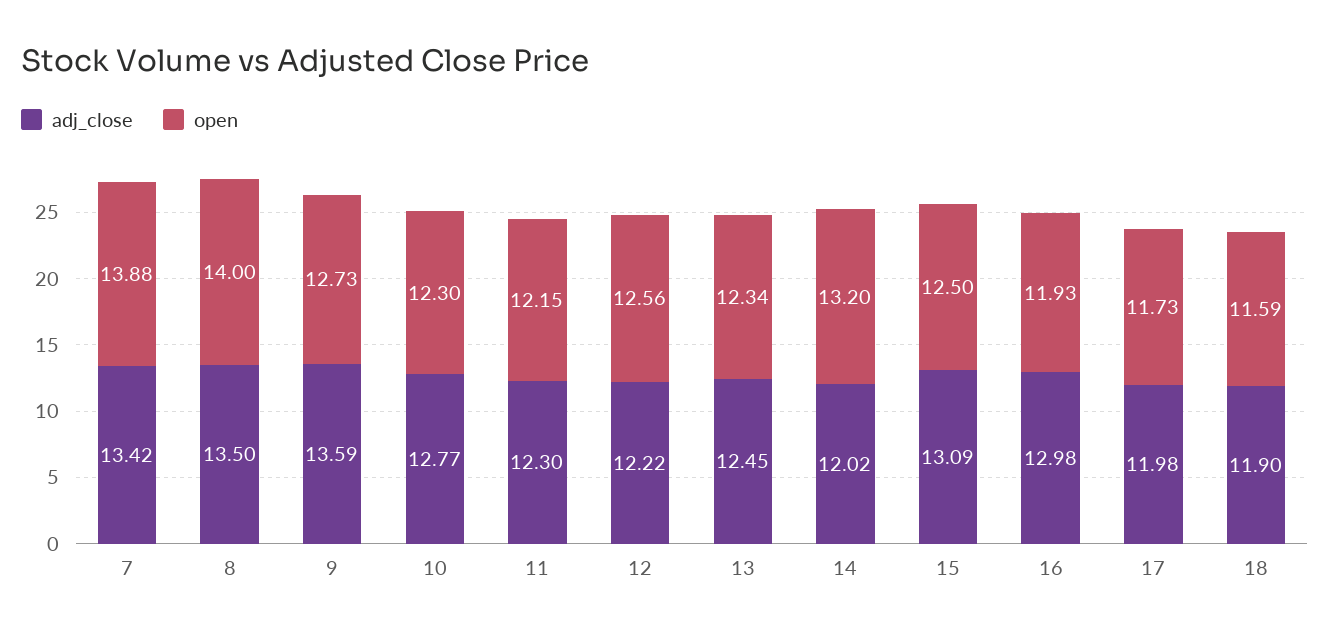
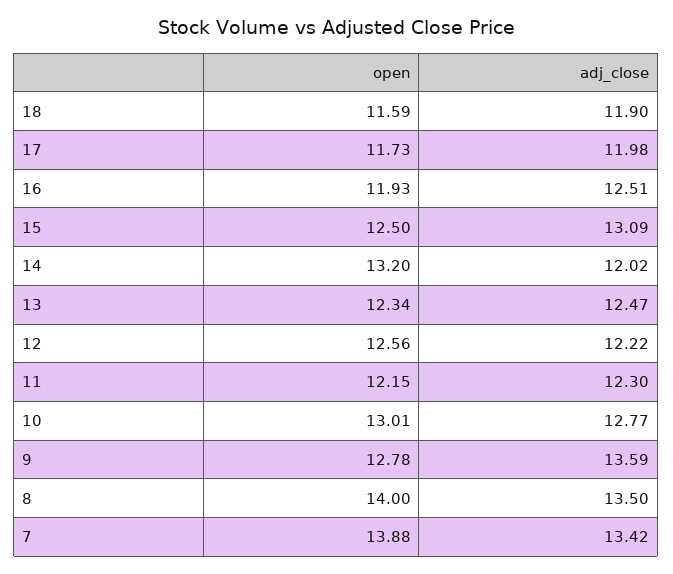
  {
    "adj_close": {
      "7": 13.42,
      "8": 13.5,
      "9": 13.59,
      "10": 12.77,
      "11": 12.3,
      "12": 12.22,
-     "13": 12.45,
+     "13": 12.47,
      "14": 12.02,
      "15": 13.09,
-     "16": 12.98,
+     "16": 12.51,
      "17": 11.98,
      "18": 11.9
    },
    "open": {
      "7": 13.88,
      "8": 14,
-     "9": 12.73,
+     "9": 12.78,
-     "10": 12.3,
+     "10": 13.01,
      "11": 12.15,
      "12": 12.56,
      "13": 12.34,
      "14": 13.2,
      "15": 12.5,
      "16": 11.93,
      "17": 11.73,
      "18": 11.59
    }
  }

